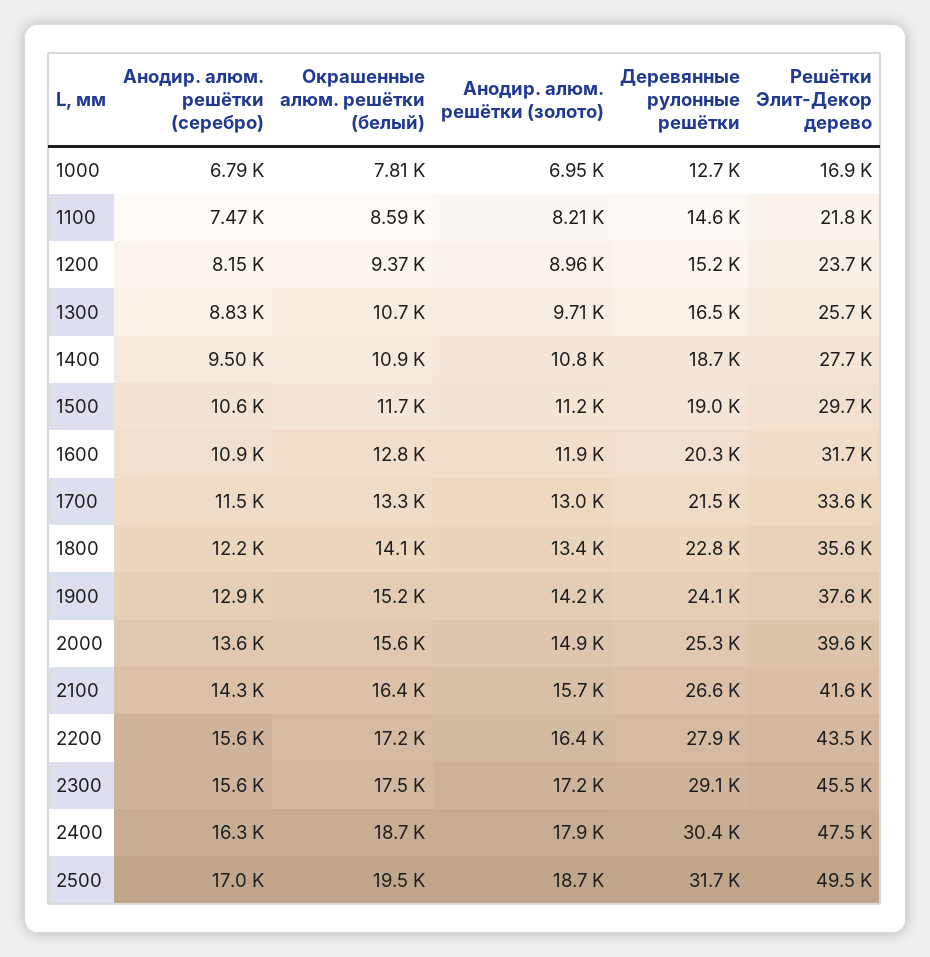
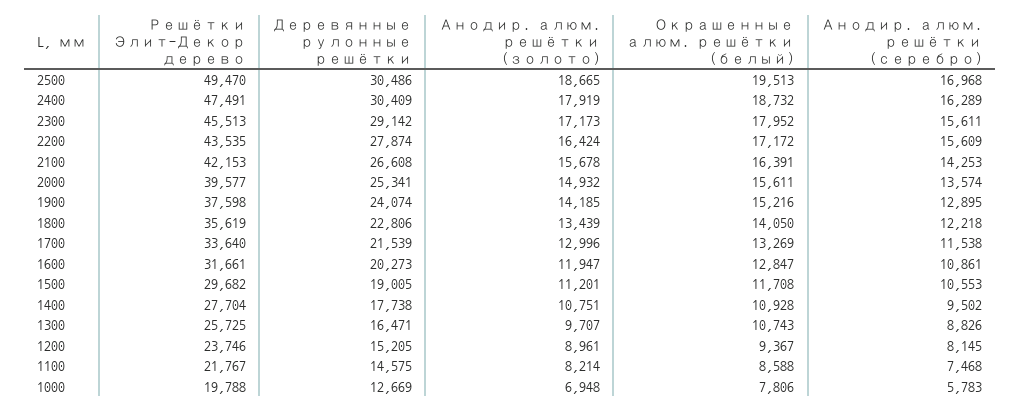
  {
    "Анодир. алюм. решётки (серебро)": {
-     "1000": 6790,
+     "1000": 5783,
      "1100": 7468,
      "1200": 8145,
      "1300": 8826,
      "1400": 9502,
      "1500": 10553,
      "1600": 10861,
      "1700": 11538,
      "1800": 12218,
      "1900": 12895,
      "2000": 13574,
      "2100": 14253,
      "2200": 15609,
      "2300": 15611,
      "2400": 16289,
      "2500": 16968
    },
    "Окрашенные алюм. решётки (белый)": {
      "1000": 7806,
      "1100": 8588,
      "1200": 9367,
      "1300": 10743,
      "1400": 10928,
      "1500": 11708,
      "1600": 12847,
      "1700": 13269,
      "1800": 14050,
      "1900": 15216,
      "2000": 15611,
      "2100": 16391,
      "2200": 17172,
-     "2300": 17500,
+     "2300": 17952,
      "2400": 18732,
      "2500": 19513
    },
    "Анодир. алюм. решётки (золото)": {
      "1000": 6948,
      "1100": 8214,
      "1200": 8961,
      "1300": 9707,
      "1400": 10751,
      "1500": 11201,
      "1600": 11947,
      "1700": 12996,
      "1800": 13439,
      "1900": 14185,
      "2000": 14932,
      "2100": 15678,
      "2200": 16424,
      "2300": 17173,
      "2400": 17919,
      "2500": 18665
    },
    "Деревянные рулонные решётки": {
      "1000": 12669,
      "1100": 14575,
      "1200": 15205,
      "1300": 16471,
-     "1400": 18700,
+     "1400": 17738,
      "1500": 19005,
      "1600": 20273,
      "1700": 21539,
      "1800": 22806,
      "1900": 24074,
      "2000": 25341,
      "2100": 26608,
      "2200": 27874,
      "2300": 29142,
      "2400": 30409,
-     "2500": 31700
+     "2500": 30486
    },
    "Решётки Элит-Декор дерево": {
-     "1000": 16900,
+     "1000": 19788,
      "1100": 21767,
      "1200": 23746,
      "1300": 25725,
      "1400": 27704,
      "1500": 29682,
      "1600": 31661,
      "1700": 33640,
      "1800": 35619,
      "1900": 37598,
      "2000": 39577,
-     "2100": 41600,
+     "2100": 42153,
      "2200": 43535,
      "2300": 45513,
      "2400": 47491,
      "2500": 49470
    }
  }

